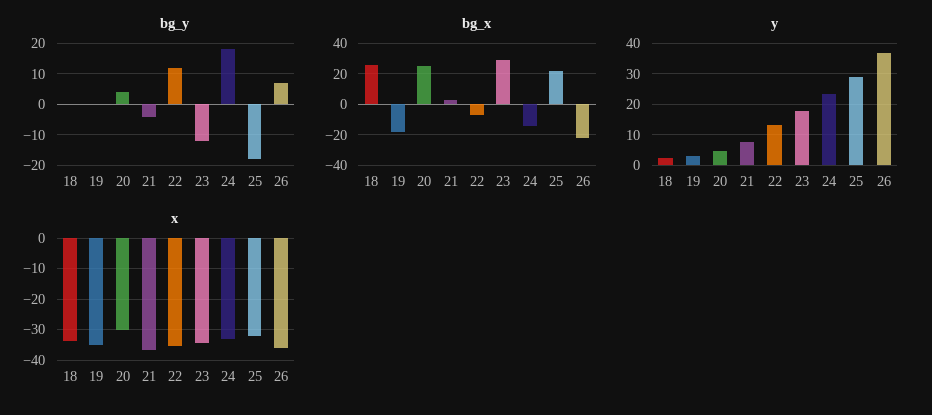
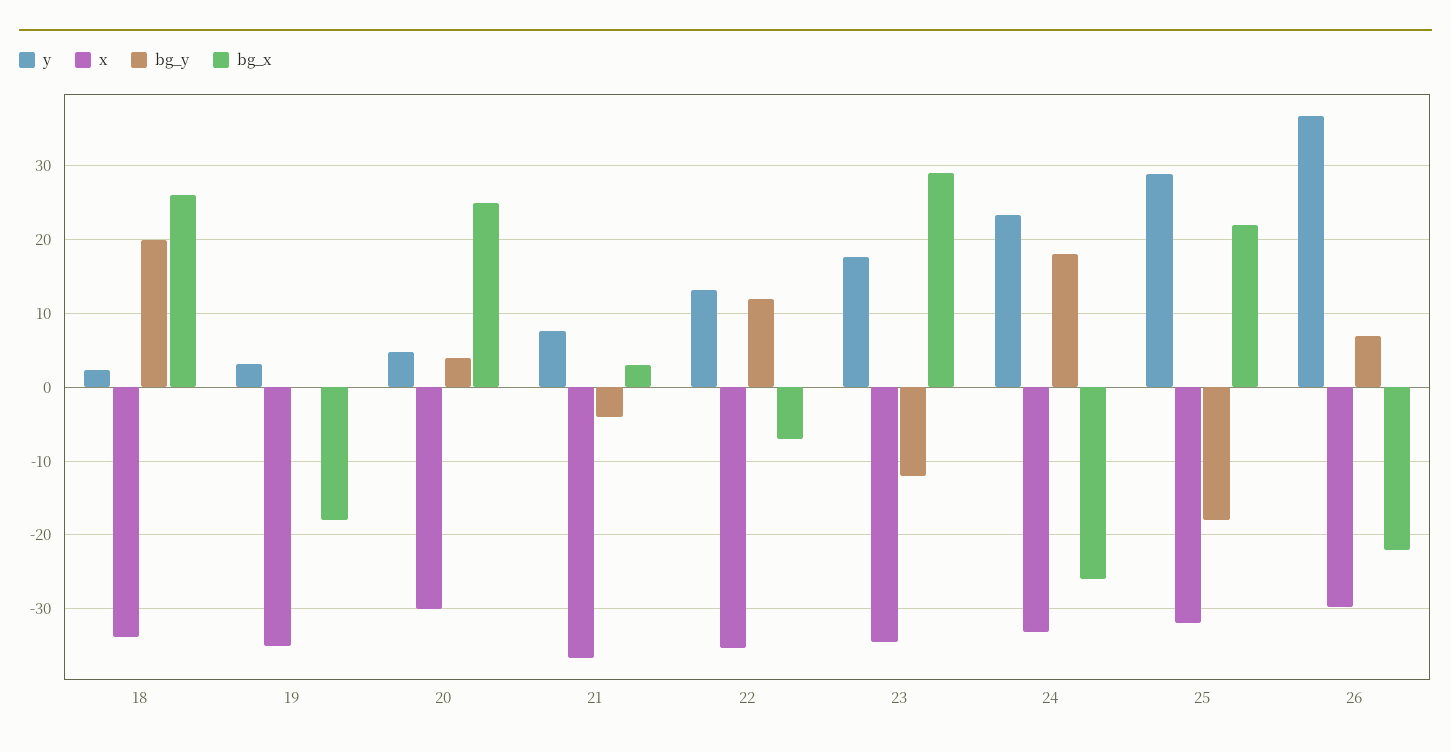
  {
    "bg_y": {
-     "18": 0,
+     "18": 20,
      "19": 0,
      "20": 4,
      "21": -4,
      "22": 12,
      "23": -12,
      "24": 18,
      "25": -18,
      "26": 7
    },
    "bg_x": {
      "18": 26,
      "19": -18,
      "20": 25,
      "21": 3,
      "22": -7,
      "23": 29,
-     "24": -15,
+     "24": -26,
      "25": 22,
      "26": -22
    },
    "y": {
      "18": 2,
      "19": 3,
      "20": 5,
      "21": 8,
      "22": 13,
      "23": 18,
      "24": 23,
      "25": 29,
      "26": 37
    },
    "x": {
      "18": -34,
      "19": -35,
      "20": -30,
      "21": -37,
      "22": -35,
      "23": -35,
      "24": -33,
      "25": -32,
-     "26": -36
+     "26": -30
    }
  }

